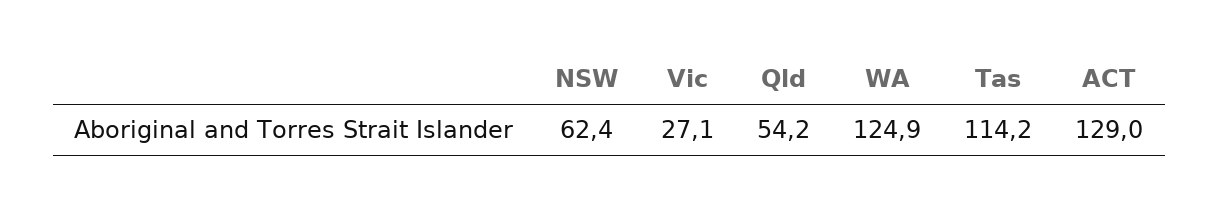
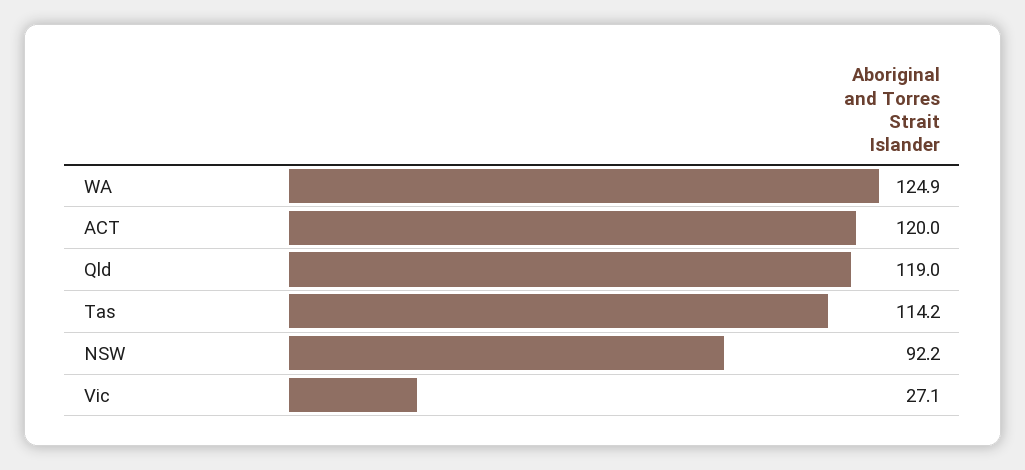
  {
-   "NSW": 62.4,
+   "NSW": 92.2,
    "Vic": 27.1,
-   "Qld": 54.2,
+   "Qld": 119,
    "WA": 124.9,
    "Tas": 114.2,
-   "ACT": 129
+   "ACT": 120
  }

